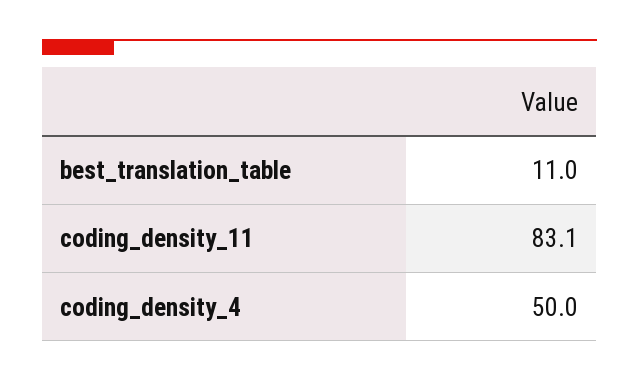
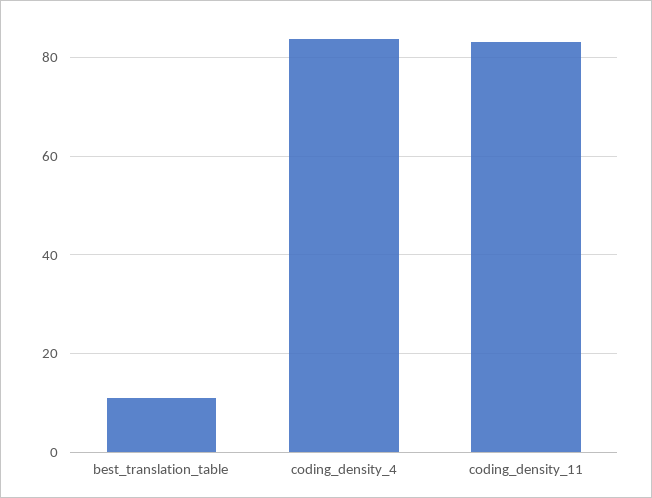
  {
    "best_translation_table": 11,
    "coding_density_11": 83.1,
-   "coding_density_4": 50
+   "coding_density_4": 84
  }

